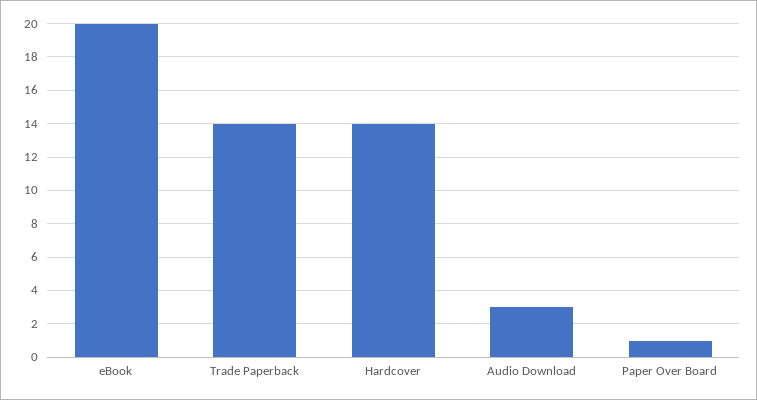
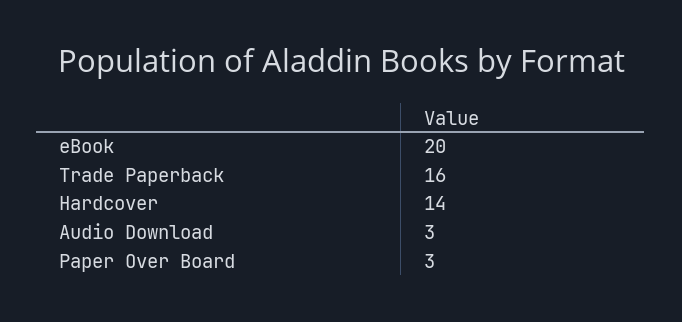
  {
    "eBook": 20,
-   "Trade Paperback": 14,
+   "Trade Paperback": 16,
    "Hardcover": 14,
    "Audio Download": 3,
-   "Paper Over Board": 1
+   "Paper Over Board": 3
  }

